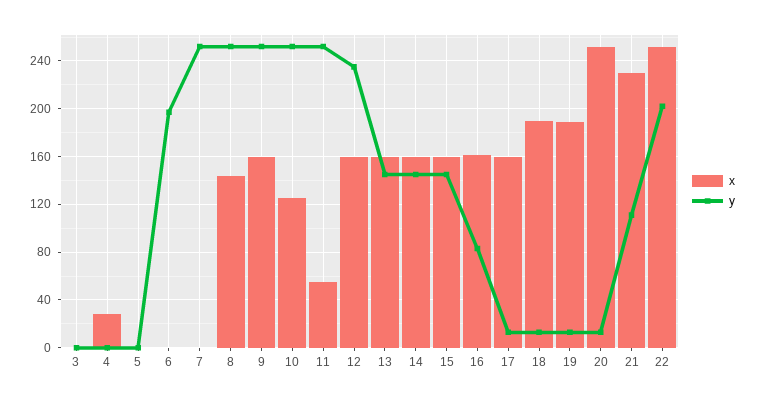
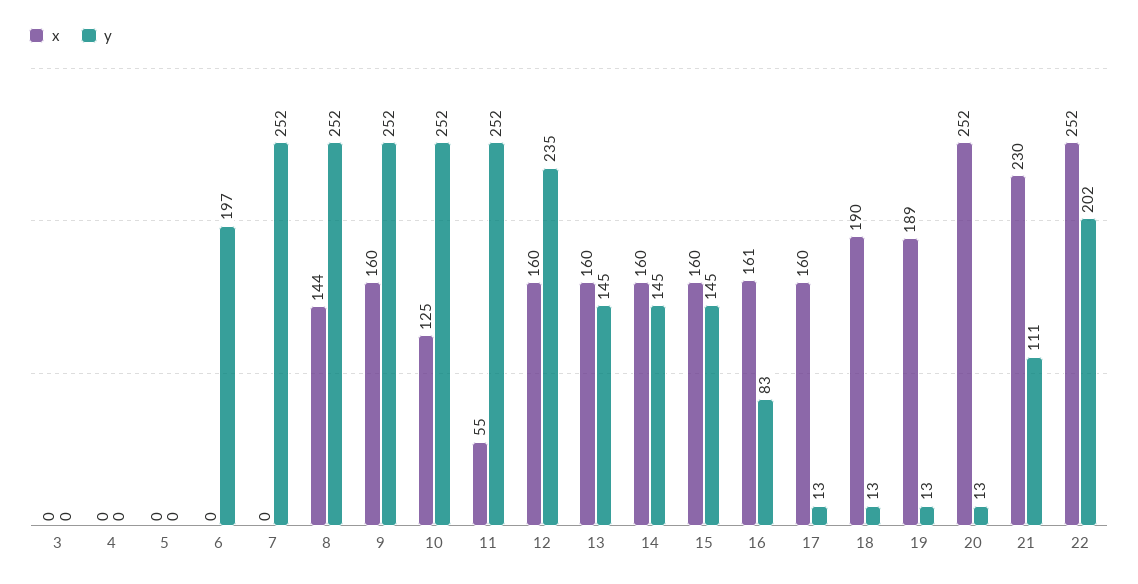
  {
    "x": {
      "3": 0,
-     "4": 30,
+     "4": 0,
      "5": 0,
      "6": 0,
      "7": 0,
      "8": 144,
      "9": 160,
      "10": 125,
      "11": 55,
      "12": 160,
      "13": 160,
      "14": 160,
      "15": 160,
      "16": 161,
      "17": 160,
      "18": 190,
      "19": 189,
      "20": 252,
      "21": 230,
      "22": 252
    },
    "y": {
      "3": 0,
      "4": 0,
      "5": 0,
      "6": 197,
      "7": 252,
      "8": 252,
      "9": 252,
      "10": 252,
      "11": 252,
      "12": 235,
      "13": 145,
      "14": 145,
      "15": 145,
      "16": 83,
      "17": 13,
      "18": 13,
      "19": 13,
      "20": 13,
      "21": 111,
      "22": 202
    }
  }

